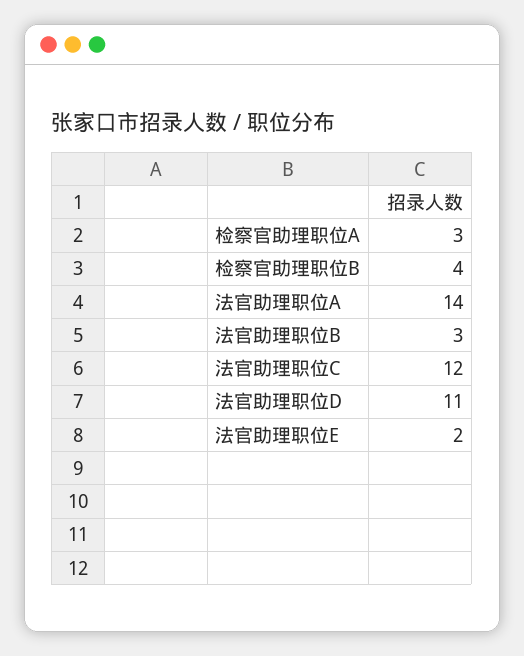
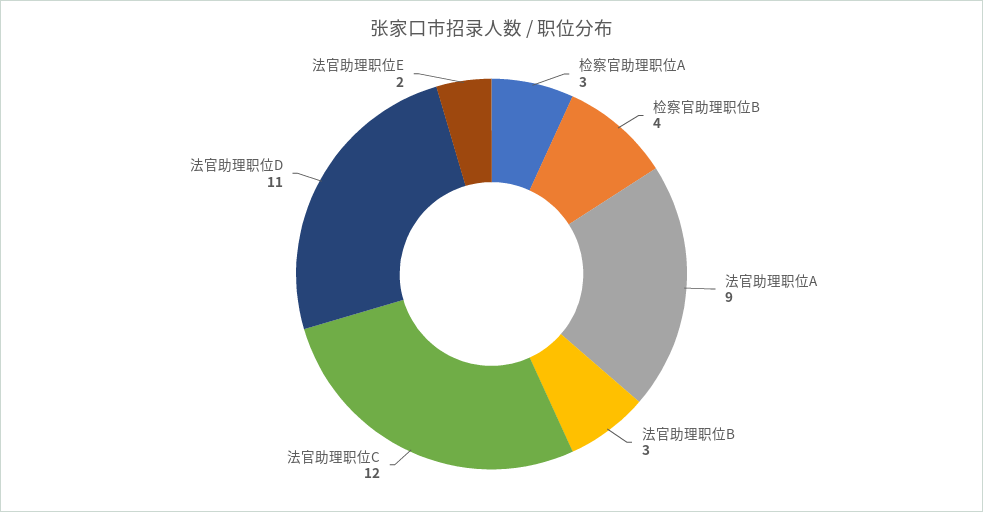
  {
    "检察官助理职位A": 3,
    "检察官助理职位B": 4,
-   "法官助理职位A": 14,
+   "法官助理职位A": 9,
    "法官助理职位B": 3,
    "法官助理职位C": 12,
    "法官助理职位D": 11,
    "法官助理职位E": 2
  }

